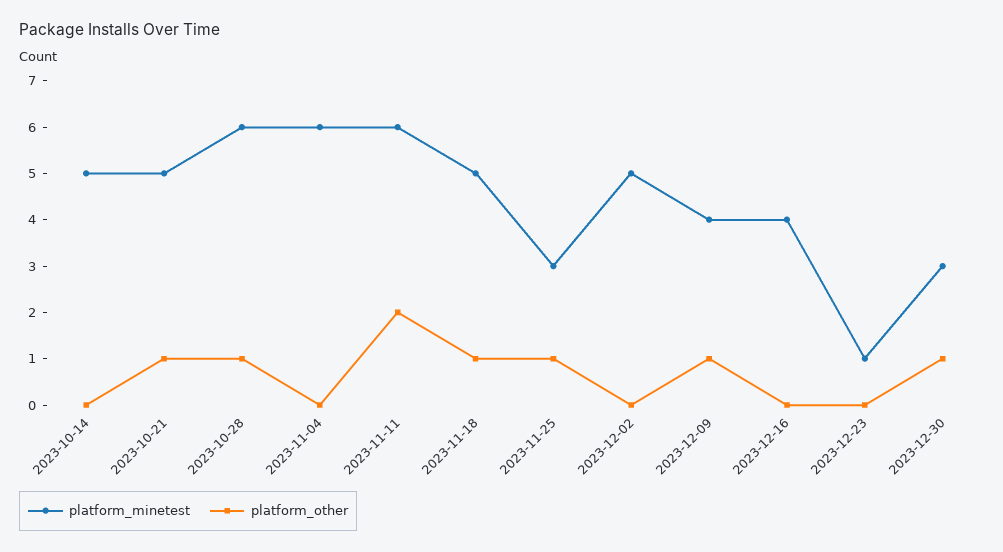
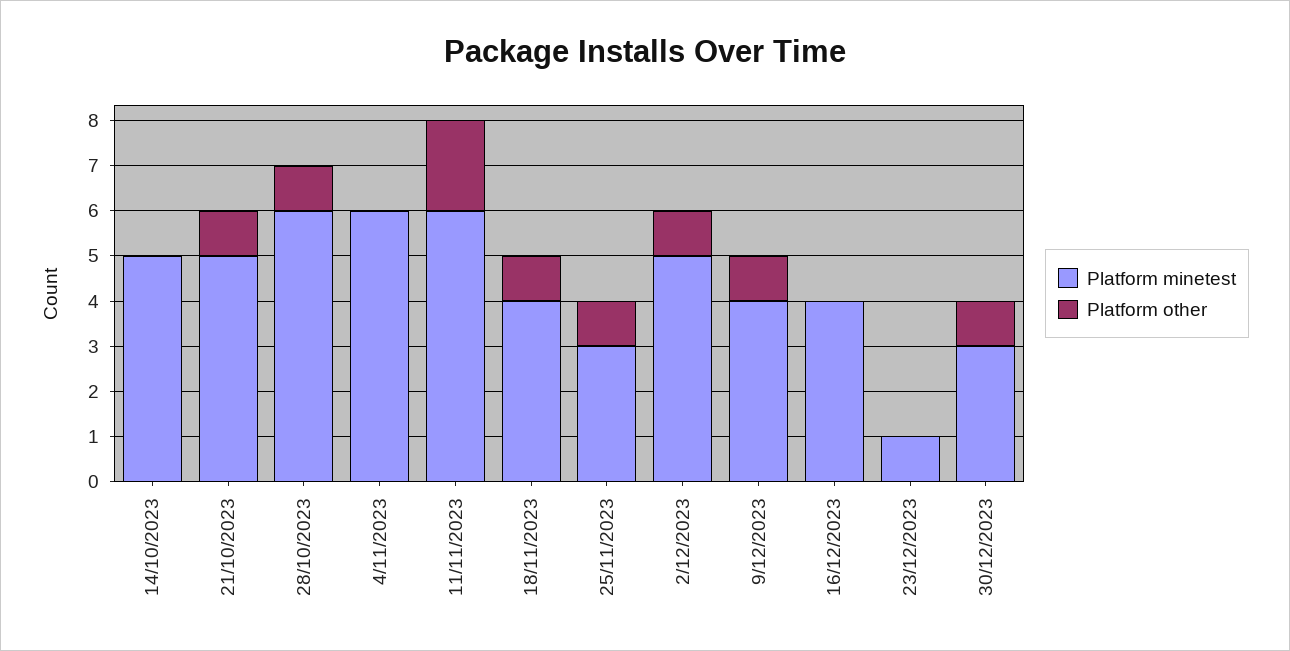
  {
    "platform_minetest": {
      "2023-10-14": 5,
      "2023-10-21": 5,
      "2023-10-28": 6,
      "2023-11-04": 6,
      "2023-11-11": 6,
-     "2023-11-18": 5,
+     "2023-11-18": 4,
      "2023-11-25": 3,
      "2023-12-02": 5,
      "2023-12-09": 4,
      "2023-12-16": 4,
      "2023-12-23": 1,
      "2023-12-30": 3
    },
    "platform_other": {
      "2023-10-14": 0,
      "2023-10-21": 1,
      "2023-10-28": 1,
      "2023-11-04": 0,
      "2023-11-11": 2,
      "2023-11-18": 1,
      "2023-11-25": 1,
-     "2023-12-02": 0,
+     "2023-12-02": 1,
      "2023-12-09": 1,
      "2023-12-16": 0,
      "2023-12-23": 0,
      "2023-12-30": 1
    }
  }

